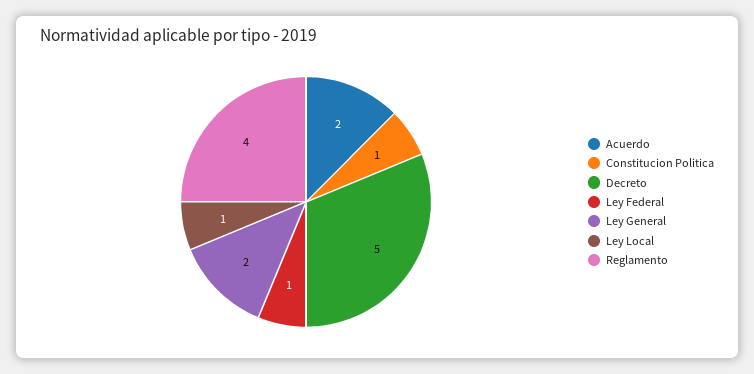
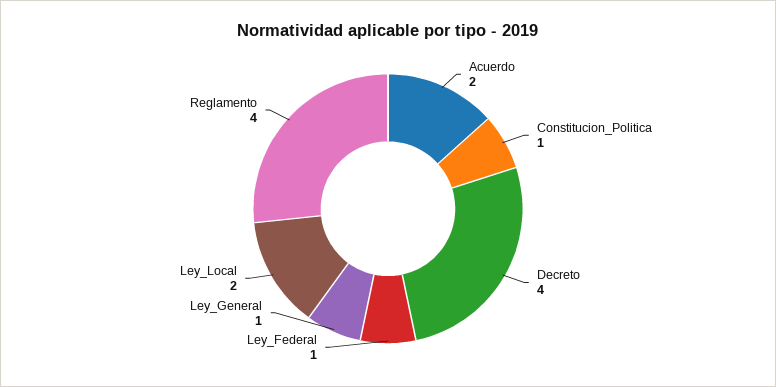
  {
    "Acuerdo": 2,
    "Constitucion Politica": 1,
-   "Decreto": 5,
+   "Decreto": 4,
    "Ley Federal": 1,
-   "Ley General": 2,
+   "Ley General": 1,
-   "Ley Local": 1,
+   "Ley Local": 2,
    "Reglamento": 4
  }

